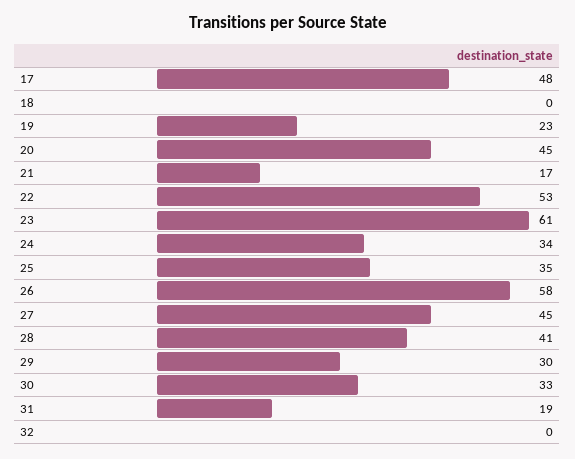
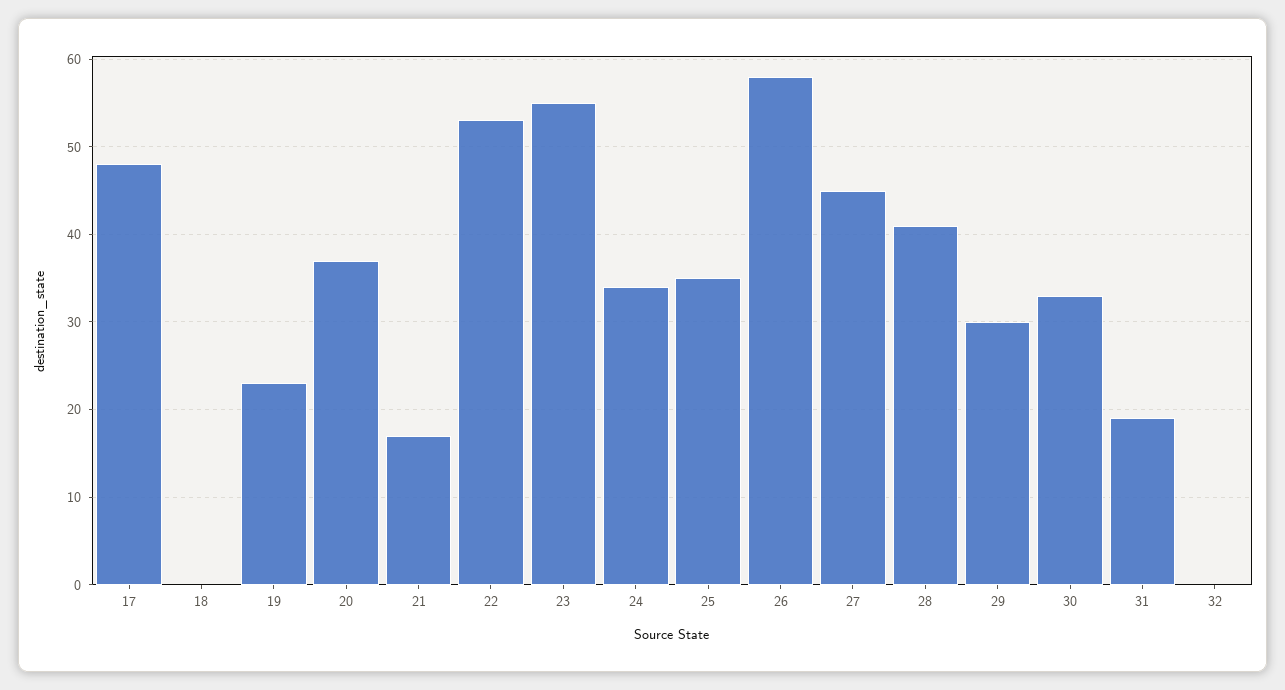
  {
    "17": 48,
    "18": 0,
    "19": 23,
-   "20": 45,
+   "20": 37,
    "21": 17,
    "22": 53,
-   "23": 61,
+   "23": 55,
    "24": 34,
    "25": 35,
    "26": 58,
    "27": 45,
    "28": 41,
    "29": 30,
    "30": 33,
    "31": 19,
    "32": 0
  }

